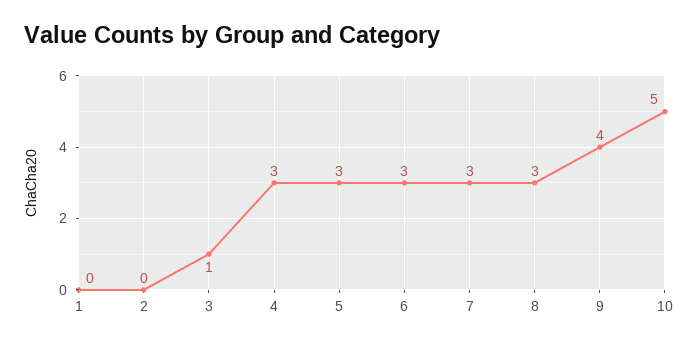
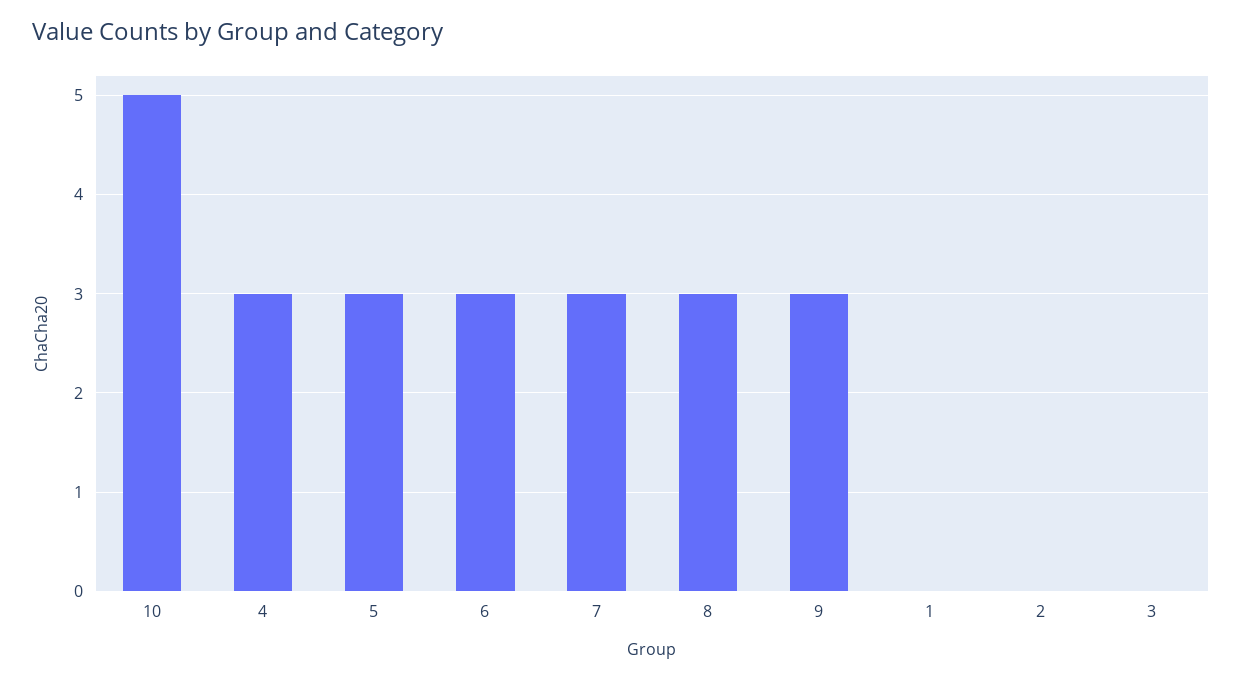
  {
    "1": 0,
    "2": 0,
-   "3": 1,
+   "3": 0,
    "4": 3,
    "5": 3,
    "6": 3,
    "7": 3,
    "8": 3,
-   "9": 4,
+   "9": 3,
    "10": 5
  }

